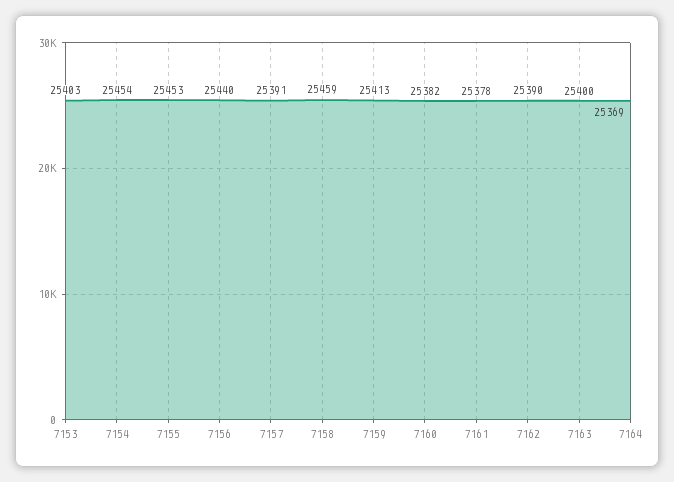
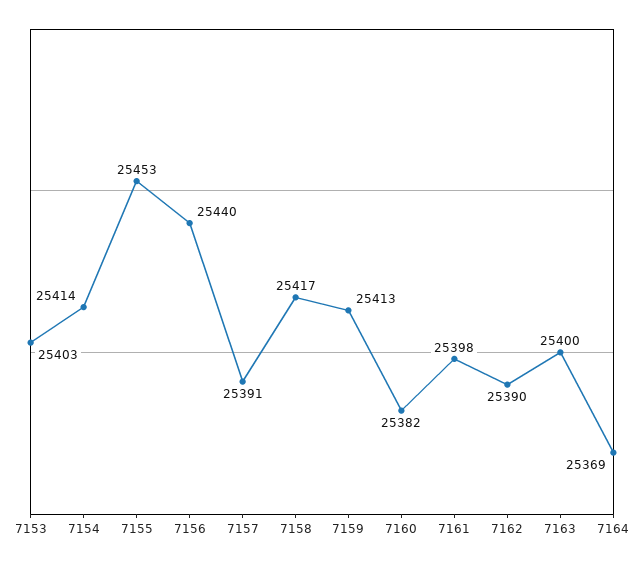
  {
    "7153": 25403,
-   "7154": 25454,
+   "7154": 25414,
    "7155": 25453,
    "7156": 25440,
    "7157": 25391,
-   "7158": 25459,
+   "7158": 25417,
    "7159": 25413,
    "7160": 25382,
-   "7161": 25378,
+   "7161": 25398,
    "7162": 25390,
    "7163": 25400,
    "7164": 25369
  }

